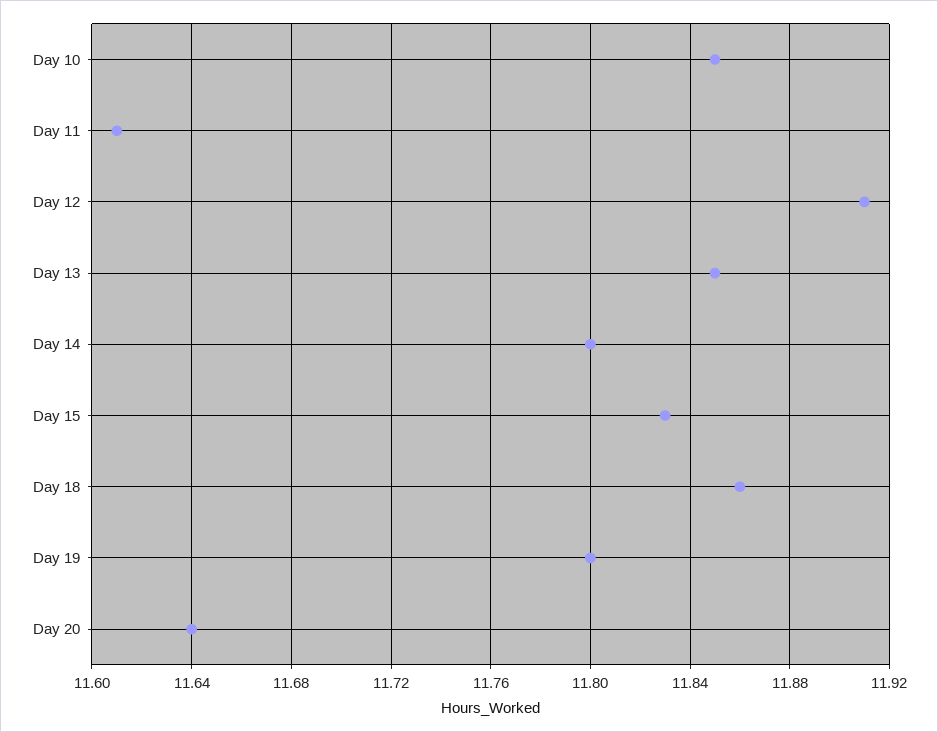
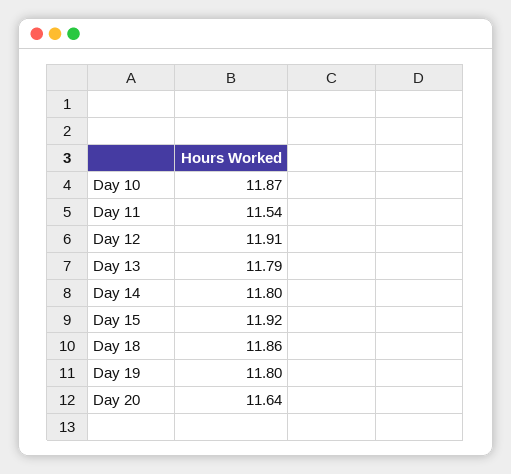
  {
-   "Day 10": 11.85,
+   "Day 10": 11.87,
-   "Day 11": 11.61,
+   "Day 11": 11.54,
    "Day 12": 11.91,
-   "Day 13": 11.85,
+   "Day 13": 11.79,
    "Day 14": 11.8,
-   "Day 15": 11.83,
+   "Day 15": 11.92,
    "Day 18": 11.86,
    "Day 19": 11.8,
    "Day 20": 11.64
  }

